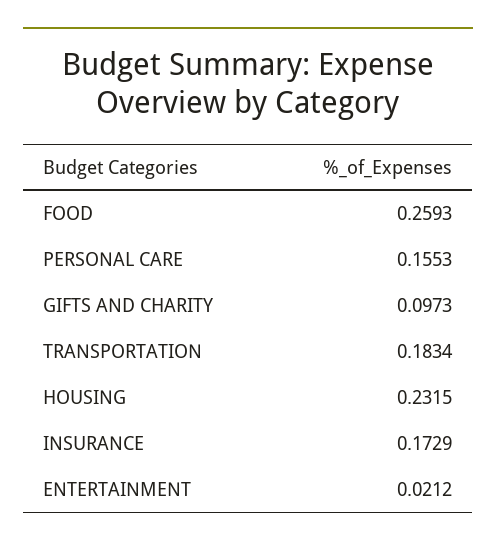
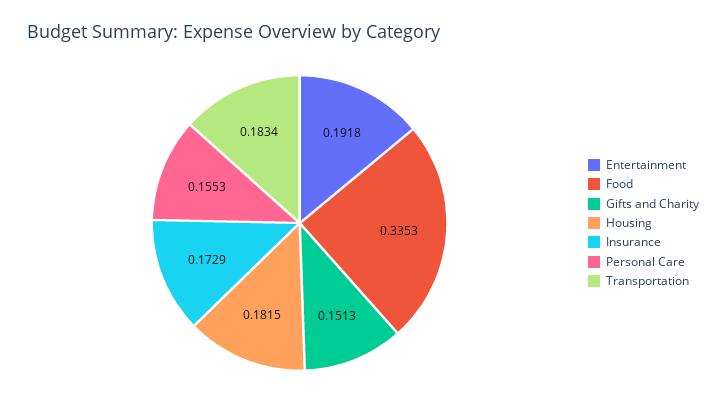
  {
-   "FOOD": 0.2593,
+   "FOOD": 0.3353,
    "PERSONAL CARE": 0.1553,
-   "GIFTS AND CHARITY": 0.0973,
+   "GIFTS AND CHARITY": 0.1513,
    "TRANSPORTATION": 0.1834,
-   "HOUSING": 0.2315,
+   "HOUSING": 0.1815,
    "INSURANCE": 0.1729,
-   "ENTERTAINMENT": 0.0212
+   "ENTERTAINMENT": 0.1918
  }

